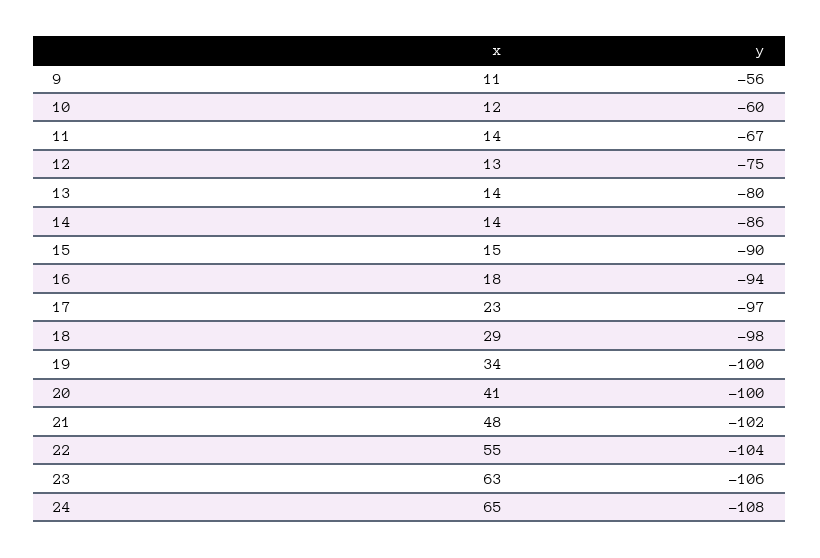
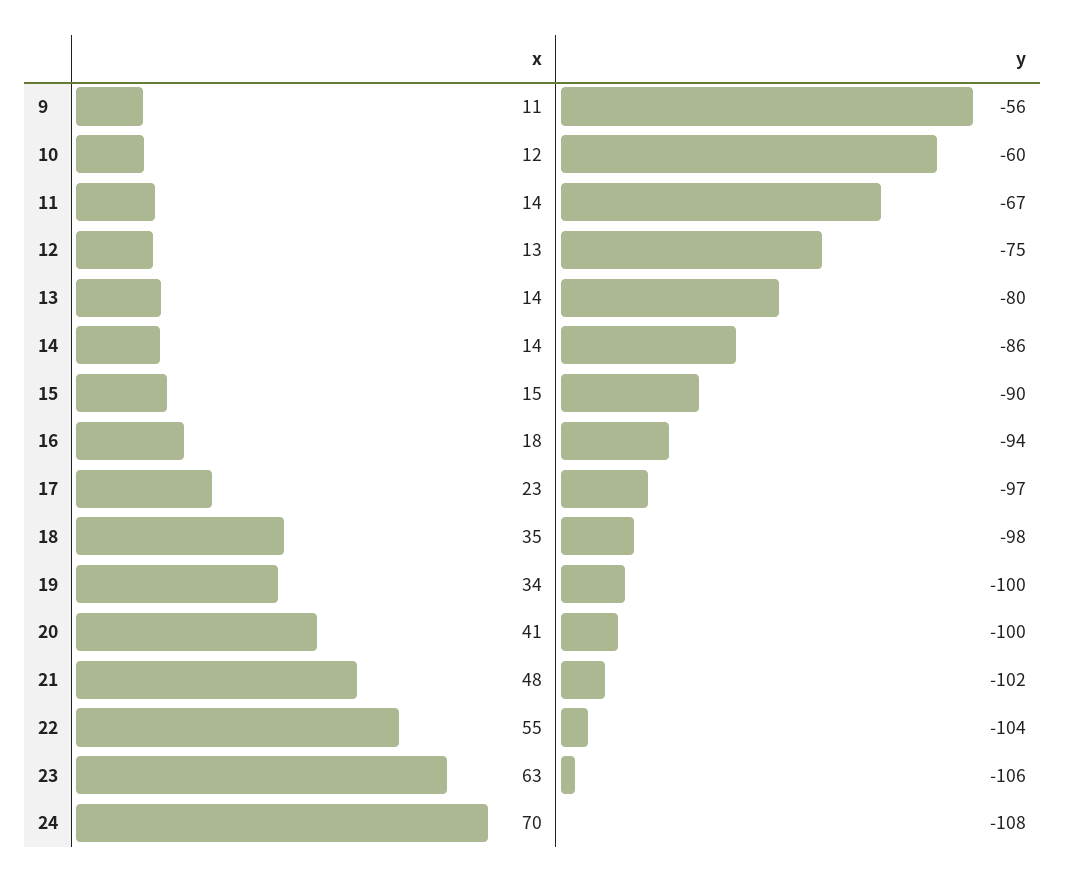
  {
    "x": {
      "9": 11,
      "10": 12,
      "11": 14,
      "12": 13,
      "13": 14,
      "14": 14,
      "15": 15,
      "16": 18,
      "17": 23,
-     "18": 29,
+     "18": 35,
      "19": 34,
      "20": 41,
      "21": 48,
      "22": 55,
      "23": 63,
-     "24": 65
+     "24": 70
    },
    "y": {
      "9": -56,
      "10": -60,
      "11": -67,
      "12": -75,
      "13": -80,
      "14": -86,
      "15": -90,
      "16": -94,
      "17": -97,
      "18": -98,
      "19": -100,
      "20": -100,
      "21": -102,
      "22": -104,
      "23": -106,
      "24": -108
    }
  }

